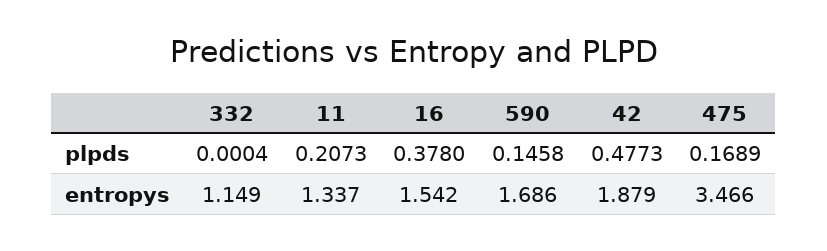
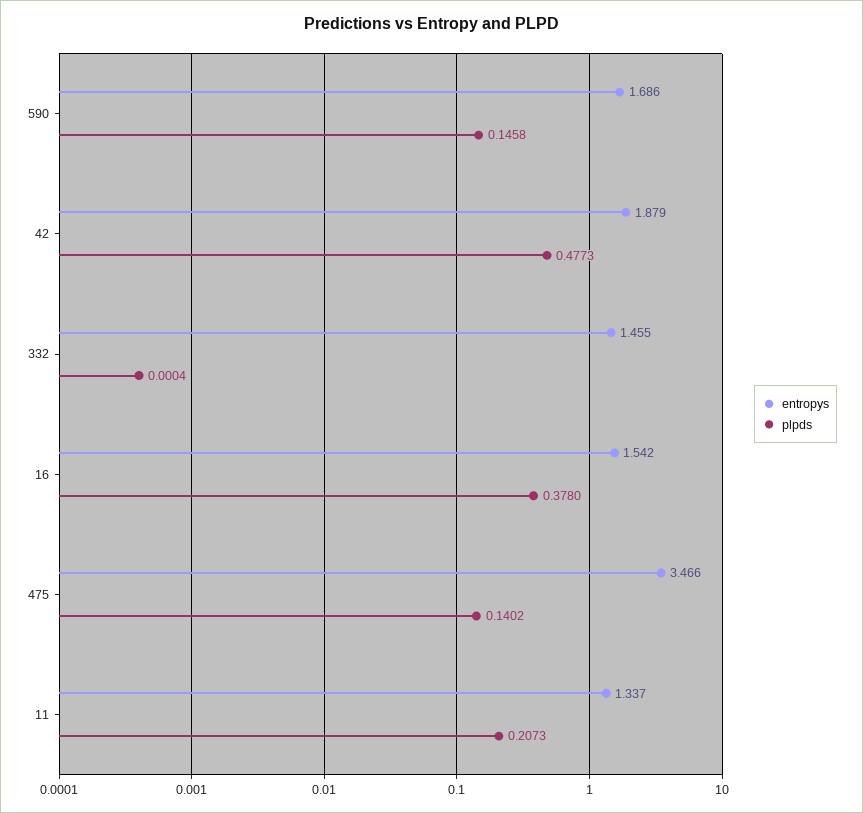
  {
    "plpds": {
      "332": 0.0004,
      "11": 0.2073,
      "16": 0.378,
      "590": 0.1458,
      "42": 0.4773,
-     "475": 0.1689
+     "475": 0.1402
    },
    "entropys": {
-     "332": 1.149,
+     "332": 1.455,
      "11": 1.337,
      "16": 1.542,
      "590": 1.686,
      "42": 1.879,
      "475": 3.466
    }
  }

